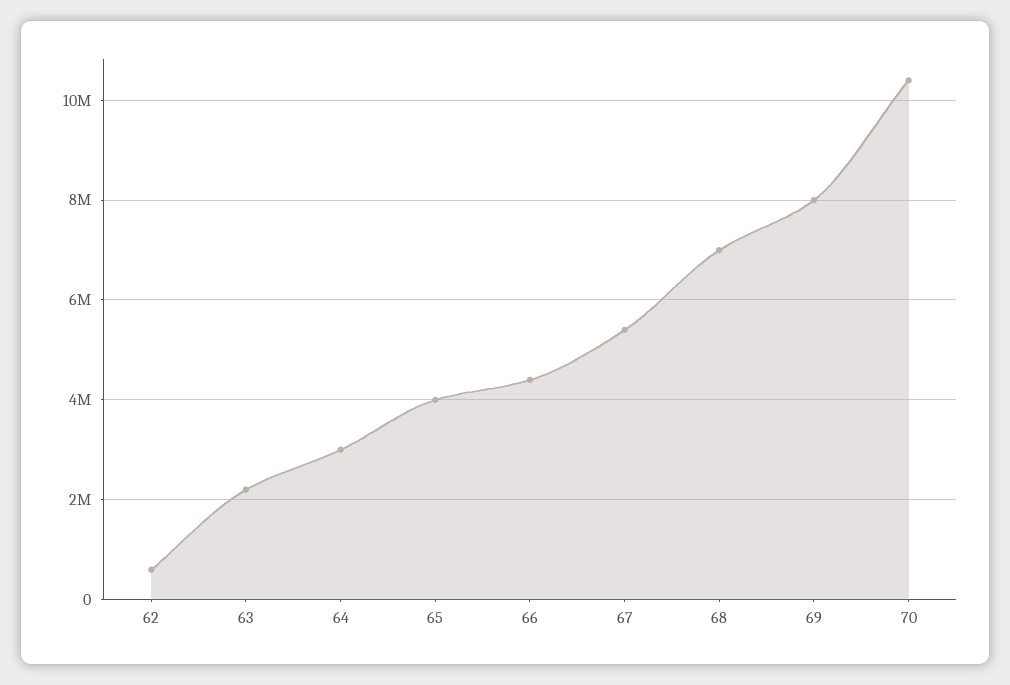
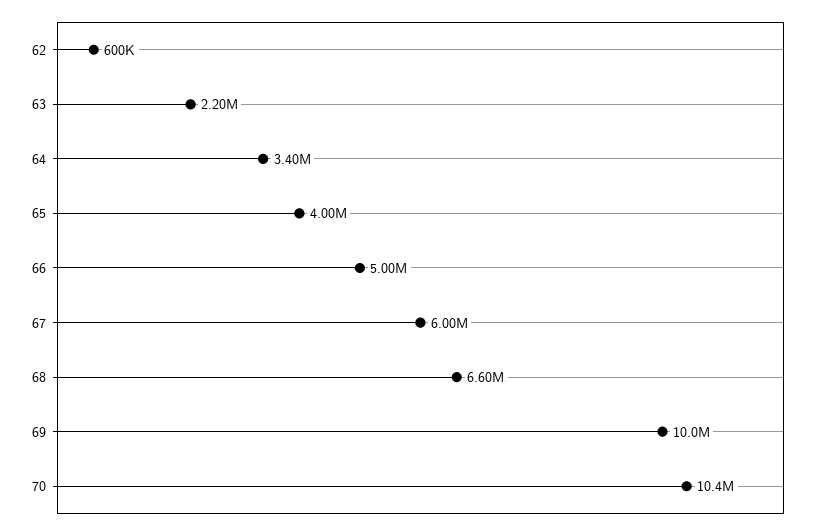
  {
    "62": 600000,
    "63": 2200000,
-   "64": 3000000,
+   "64": 3400000,
    "65": 4000000,
-   "66": 4400000,
+   "66": 5000000,
-   "67": 5400000,
+   "67": 6000000,
-   "68": 7000000,
+   "68": 6600000,
-   "69": 8000000,
+   "69": 10000000,
    "70": 10400000
  }

